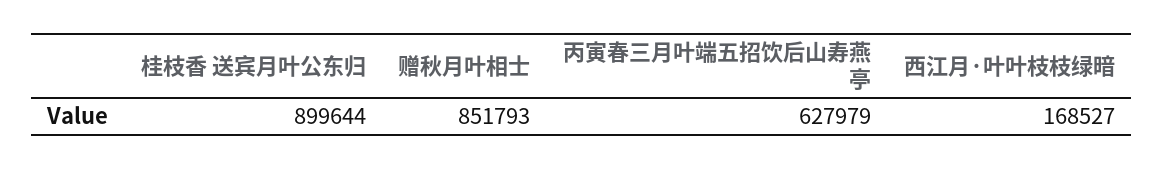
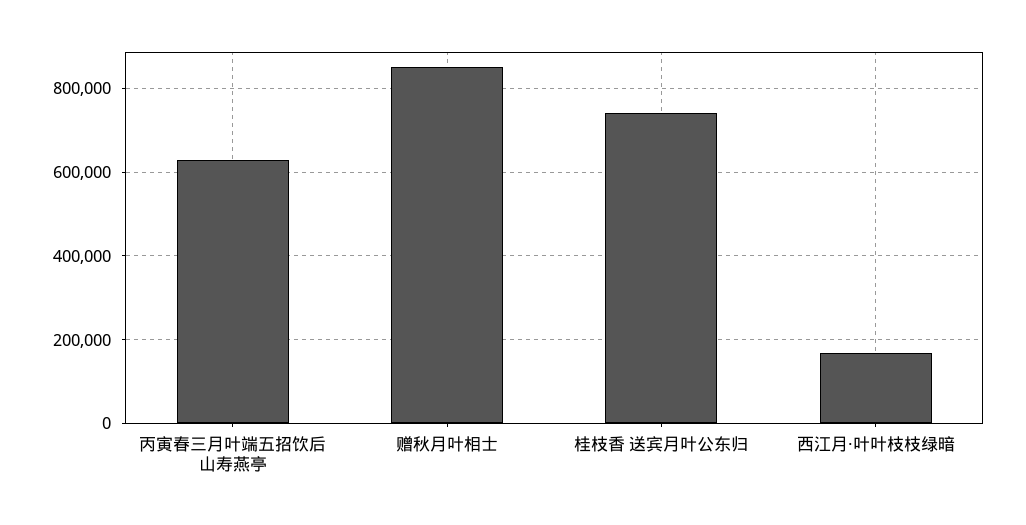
  {
-   "桂枝香 送宾月叶公东归": 899644,
+   "桂枝香 送宾月叶公东归": 740000,
    "赠秋月叶相士": 851793,
    "丙寅春三月叶端五招饮后山寿燕亭": 627979,
    "西江月·叶叶枝枝绿暗": 168527
  }

